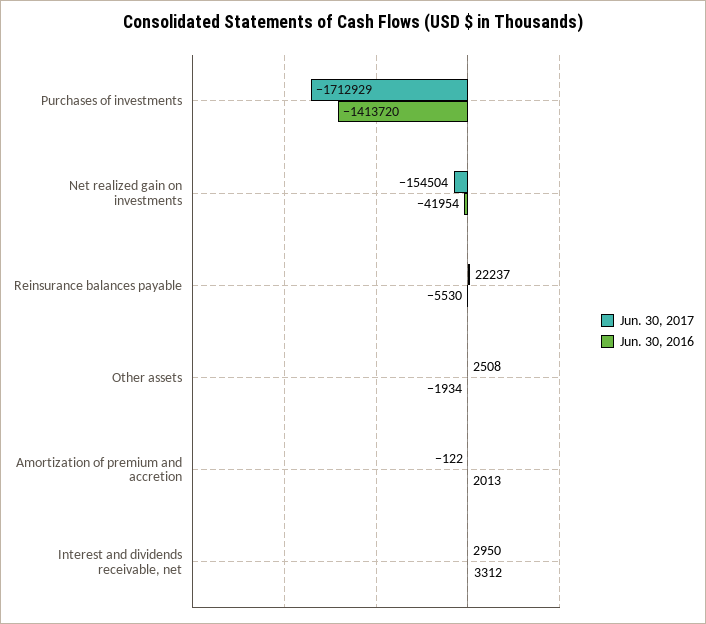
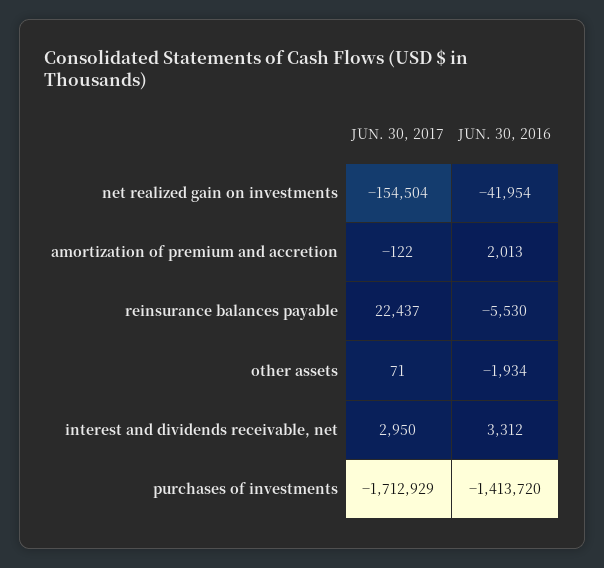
  {
    "Jun. 30, 2017": {
      "Purchases of investments": -1712929,
      "Net realized gain on investments": -154504,
-     "Reinsurance balances payable": 22237,
+     "Reinsurance balances payable": 22437,
-     "Other assets": 2508,
+     "Other assets": 71,
      "Amortization of premium and accretion": -122,
      "Interest and dividends receivable, net": 2950
    },
    "Jun. 30, 2016": {
      "Purchases of investments": -1413720,
      "Net realized gain on investments": -41954,
      "Reinsurance balances payable": -5530,
      "Other assets": -1934,
      "Amortization of premium and accretion": 2013,
      "Interest and dividends receivable, net": 3312
    }
  }

